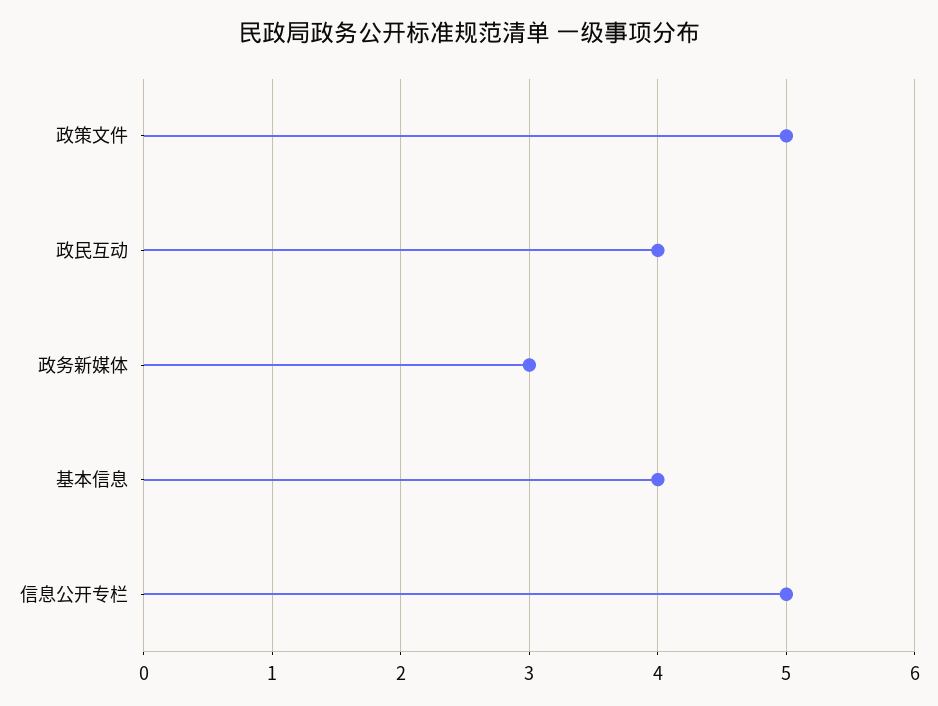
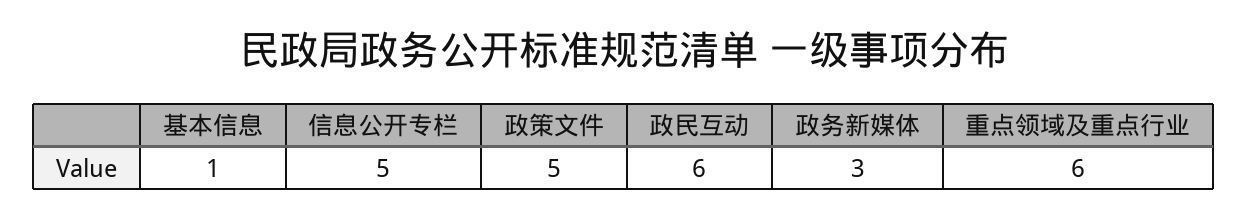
  {
    "政策文件": 5,
-   "政民互动": 4,
+   "政民互动": 6,
    "政务新媒体": 3,
-   "基本信息": 4,
+   "基本信息": 1,
-   "信息公开专栏": 5
+   "信息公开专栏": 5,
+   "重点领域及重点行业": 6
  }

